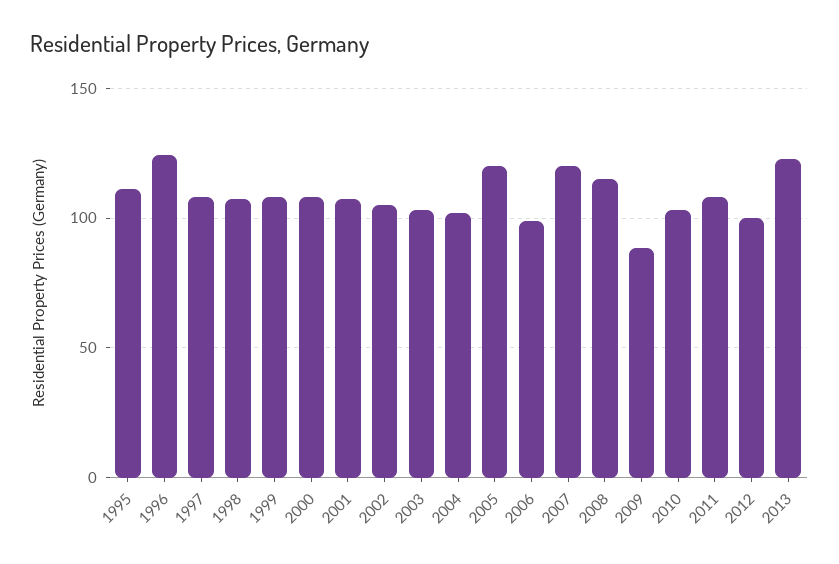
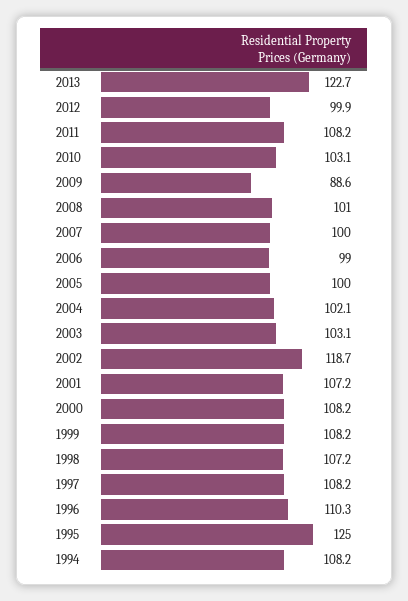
  {
-   "1995": 110,
+   "1995": 125,
-   "1996": 125,
+   "1996": 110.3,
    "1997": 108.2,
    "1998": 107.2,
    "1999": 108.2,
    "2000": 108.2,
    "2001": 107.2,
-   "2002": 105,
+   "2002": 118.7,
    "2003": 103.1,
    "2004": 102.1,
-   "2005": 120,
+   "2005": 100,
    "2006": 99,
-   "2007": 120,
+   "2007": 100,
-   "2008": 115,
+   "2008": 101,
    "2009": 88.6,
    "2010": 103.1,
    "2011": 108.2,
    "2012": 99.9,
-   "2013": 122.7
+   "2013": 122.7,
+   "1994": 108.2
  }

